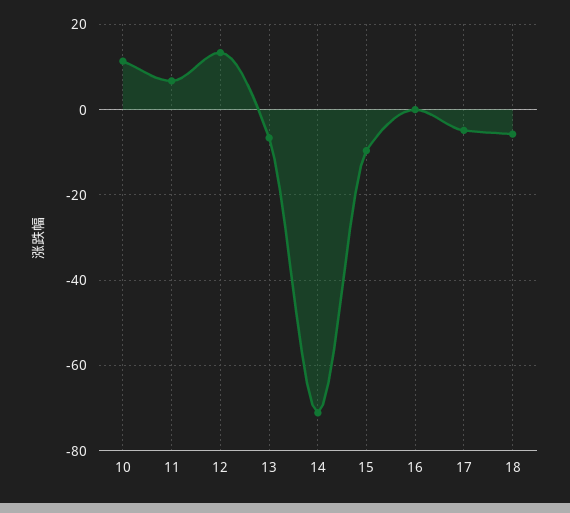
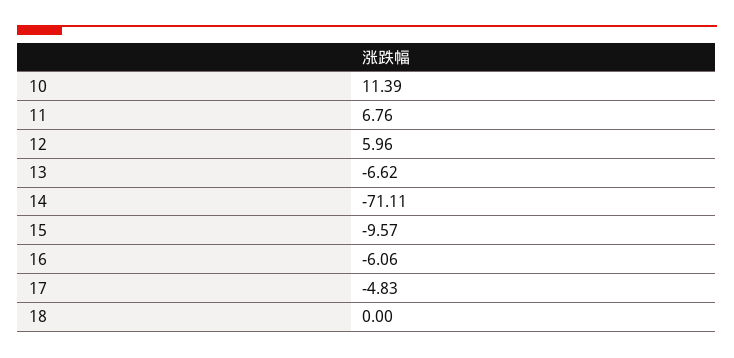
  {
    "10": 11.39,
    "11": 6.76,
-   "12": 14,
+   "12": 5.96,
    "13": -6.62,
    "14": -71.11,
    "15": -9.57,
-   "16": 0,
+   "16": -6.06,
    "17": -4.83,
-   "18": -6
+   "18": 0
  }

